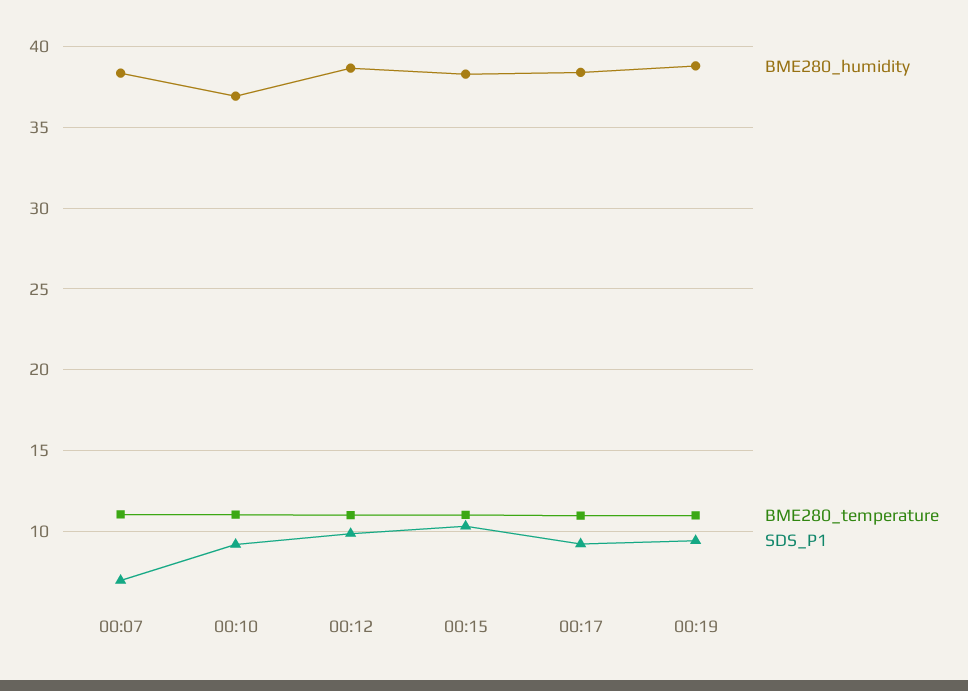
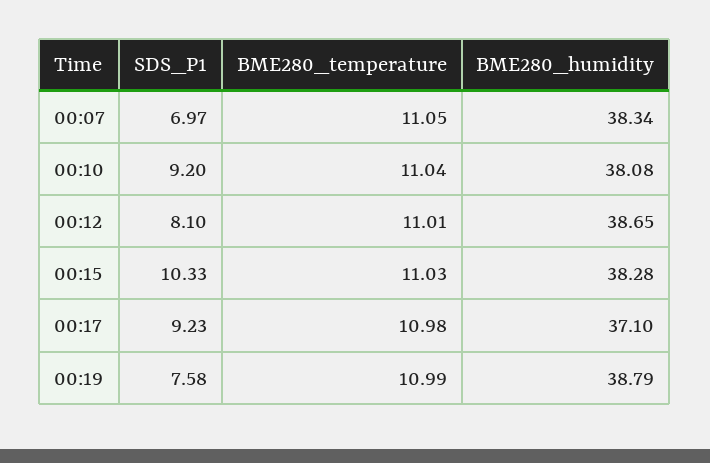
  {
    "BME280_humidity": {
      "00:07": 38.34,
-     "00:10": 37,
+     "00:10": 38.08,
      "00:12": 38.65,
      "00:15": 38.28,
-     "00:17": 38.5,
+     "00:17": 37.1,
      "00:19": 38.79
    },
    "BME280_temperature": {
      "00:07": 11.05,
      "00:10": 11.04,
      "00:12": 11.01,
      "00:15": 11.03,
      "00:17": 10.98,
      "00:19": 10.99
    },
    "SDS_P1": {
      "00:07": 6.97,
      "00:10": 9.2,
-     "00:12": 10,
+     "00:12": 8.1,
      "00:15": 10.33,
      "00:17": 9.23,
-     "00:19": 9.5
+     "00:19": 7.58
    }
  }

